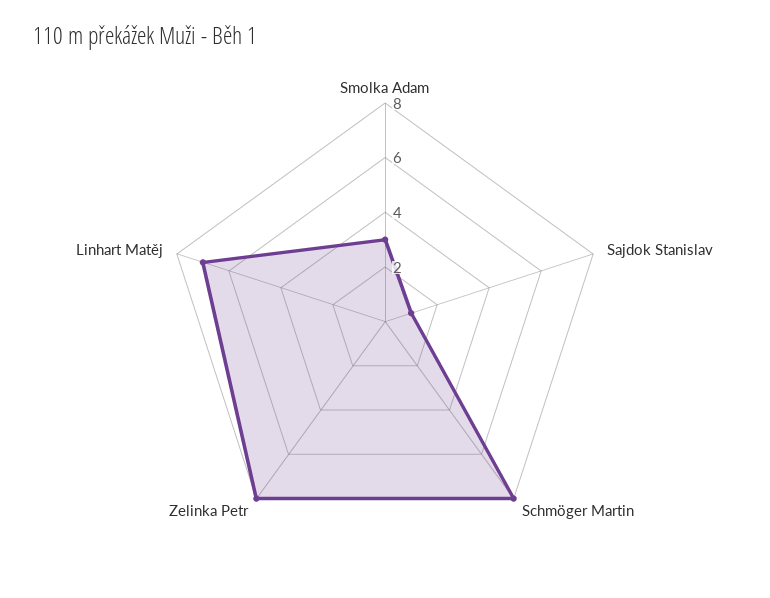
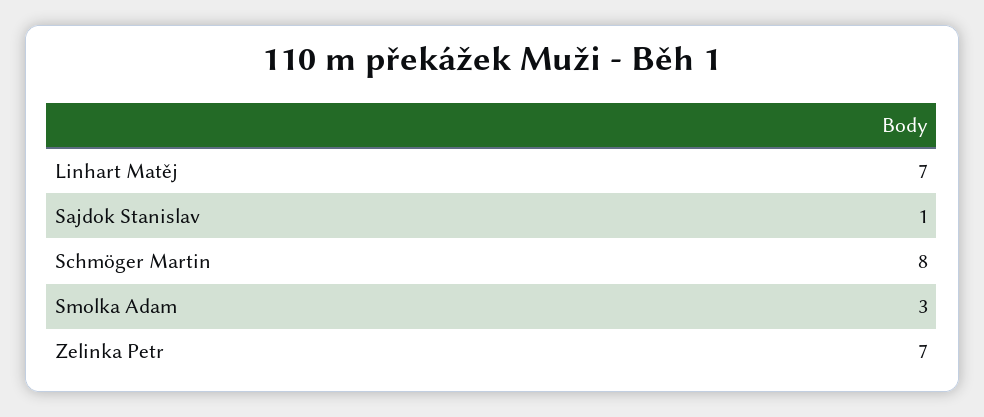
  {
    "Smolka Adam": 3,
    "Sajdok Stanislav": 1,
    "Schmöger Martin": 8,
-   "Zelinka Petr": 8,
+   "Zelinka Petr": 7,
    "Linhart Matěj": 7
  }

